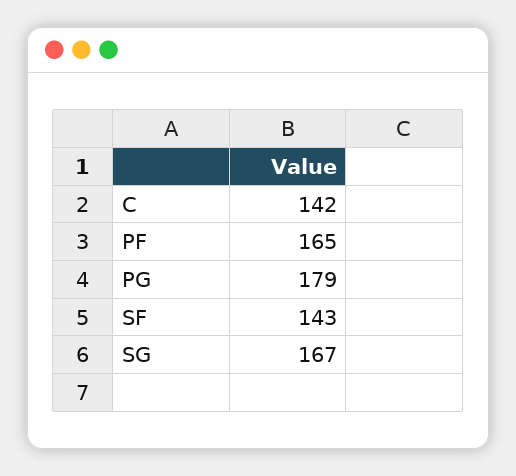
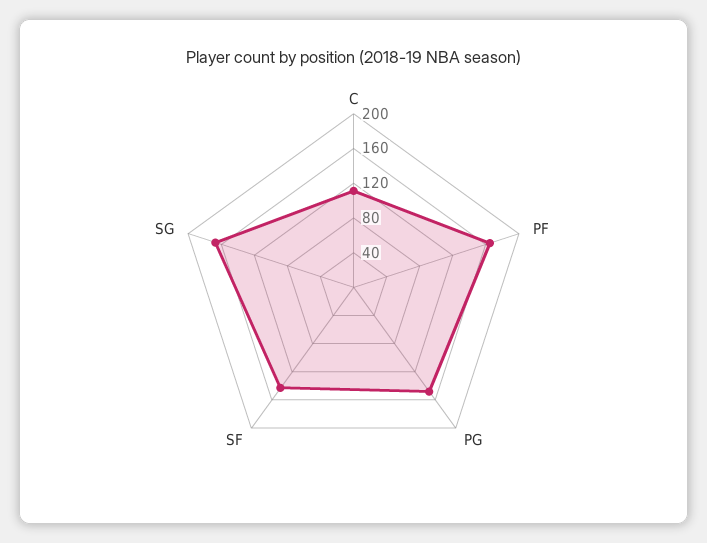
  {
-   "C": 142,
+   "C": 110,
    "PF": 165,
-   "PG": 179,
+   "PG": 150,
    "SF": 143,
    "SG": 167
  }

